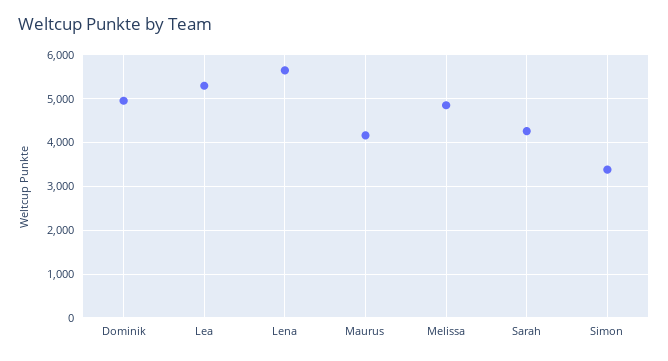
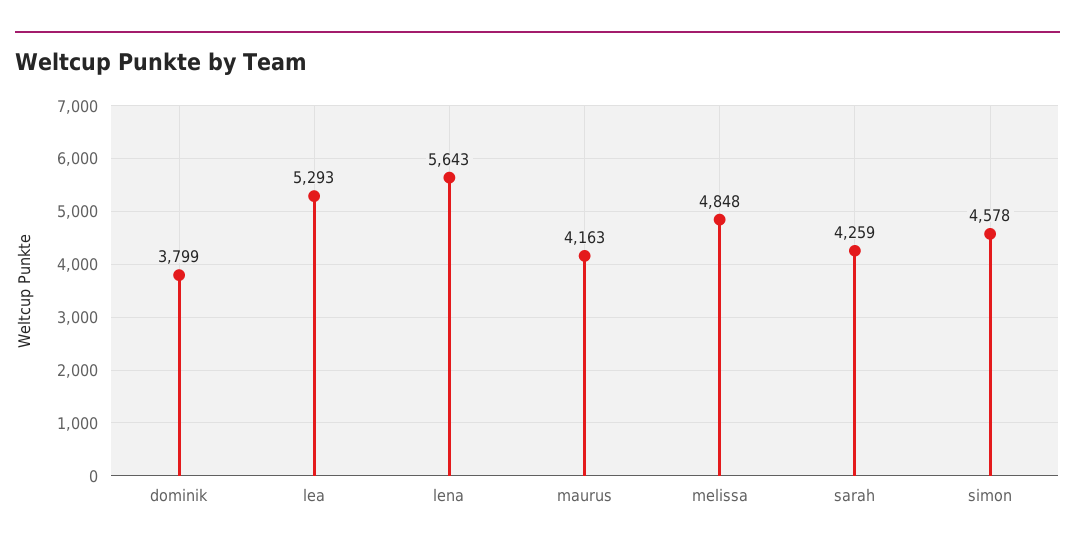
  {
-   "Dominik": 5000,
+   "Dominik": 3799,
    "Lea": 5293,
    "Lena": 5643,
    "Maurus": 4163,
    "Melissa": 4848,
    "Sarah": 4259,
-   "Simon": 3400
+   "Simon": 4578
  }

